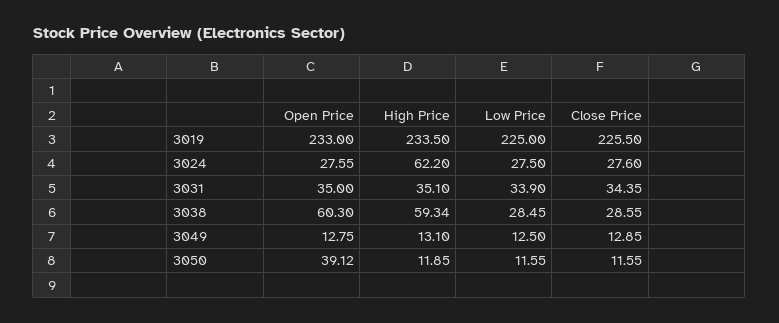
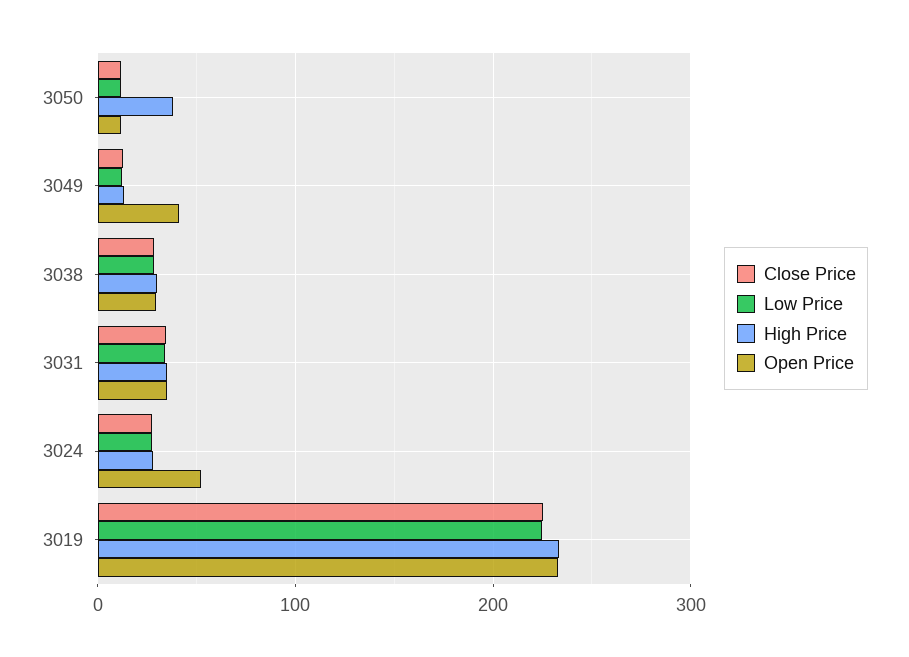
  {
    "Open Price": {
      "3019": 233,
-     "3024": 27.55,
+     "3024": 50,
      "3031": 35,
-     "3038": 60.3,
+     "3038": 30,
-     "3049": 12.75,
+     "3049": 40,
-     "3050": 39.12
+     "3050": 10
    },
    "High Price": {
      "3019": 233.5,
-     "3024": 62.2,
+     "3024": 30,
      "3031": 35.1,
-     "3038": 59.34,
+     "3038": 30,
      "3049": 13.1,
-     "3050": 11.85
+     "3050": 40
    },
    "Low Price": {
      "3019": 225,
      "3024": 27.5,
      "3031": 33.9,
      "3038": 28.45,
      "3049": 12.5,
      "3050": 11.55
    },
    "Close Price": {
      "3019": 225.5,
      "3024": 27.6,
      "3031": 34.35,
      "3038": 28.55,
      "3049": 12.85,
      "3050": 11.55
    }
  }

